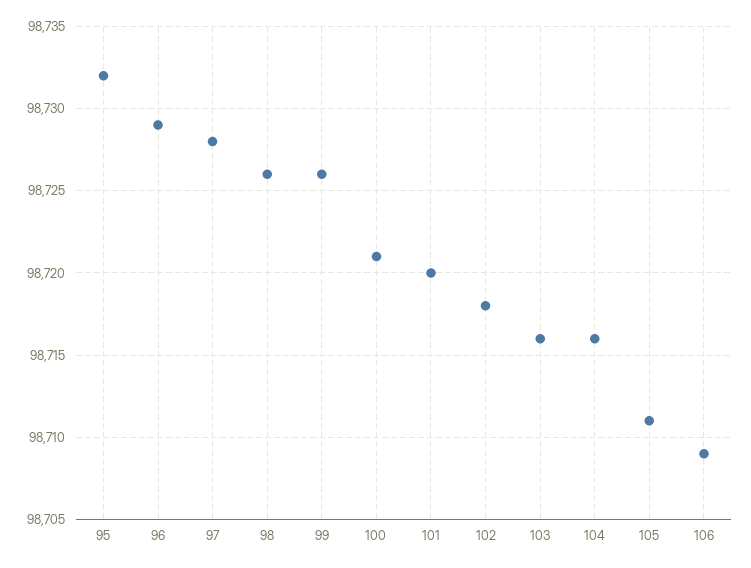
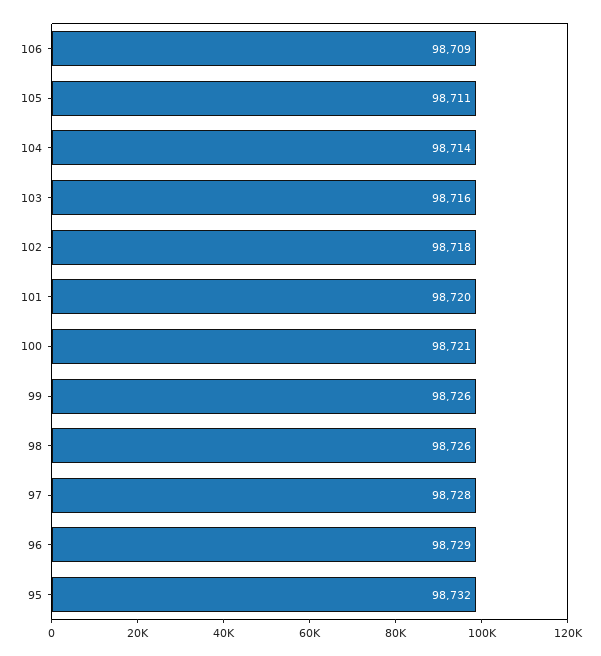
  {
    "95": 98732,
    "96": 98729,
    "97": 98728,
    "98": 98726,
    "99": 98726,
    "100": 98721,
    "101": 98720,
    "102": 98718,
    "103": 98716,
-   "104": 98716,
+   "104": 98714,
    "105": 98711,
    "106": 98709
  }

